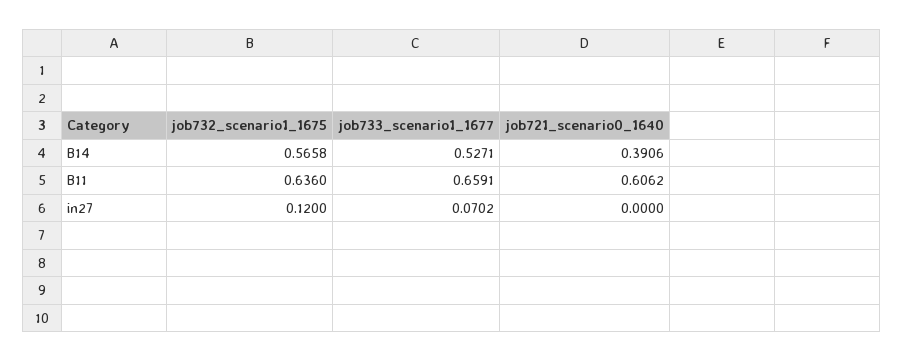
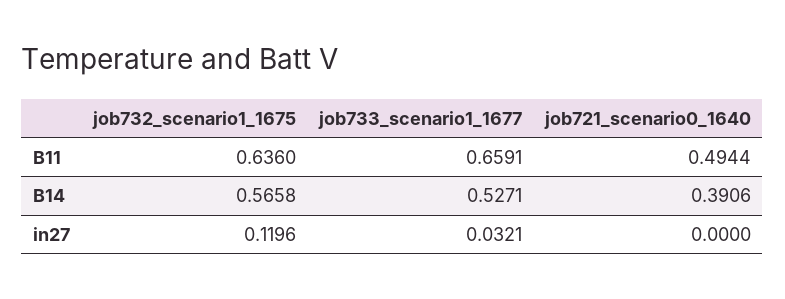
  {
    "job732_scenario1_1675": {
      "B14": 0.5658,
      "B11": 0.636,
-     "in27": 0.12
+     "in27": 0.1196
    },
    "job733_scenario1_1677": {
      "B14": 0.5271,
      "B11": 0.6591,
-     "in27": 0.0702
+     "in27": 0.0321
    },
    "job721_scenario0_1640": {
      "B14": 0.3906,
-     "B11": 0.6062,
+     "B11": 0.4944,
      "in27": 0
    }
  }

